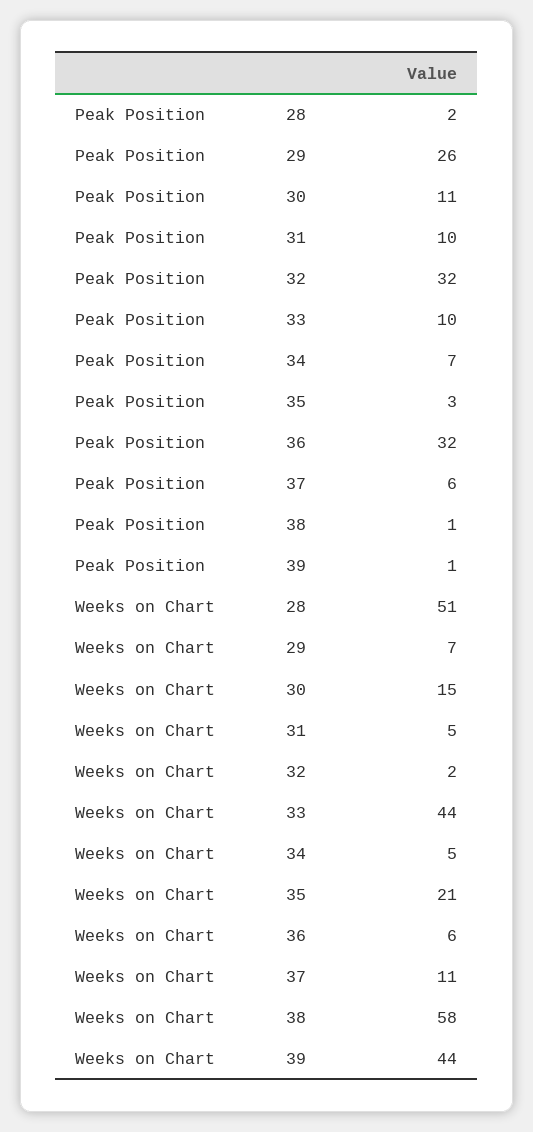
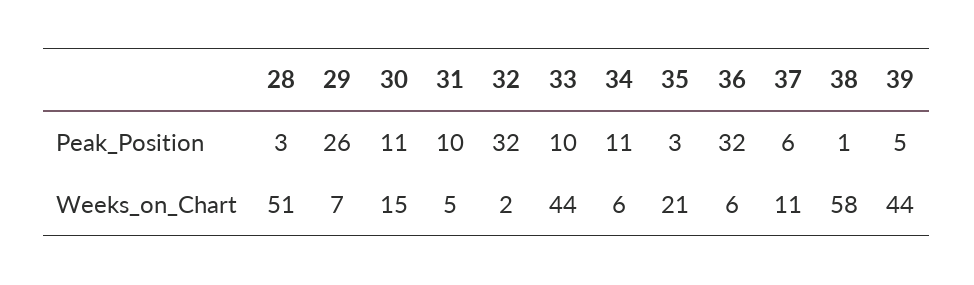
  {
    "Peak Position": {
-     "28": 2,
+     "28": 3,
      "29": 26,
      "30": 11,
      "31": 10,
      "32": 32,
      "33": 10,
-     "34": 7,
+     "34": 11,
      "35": 3,
      "36": 32,
      "37": 6,
      "38": 1,
-     "39": 1
+     "39": 5
    },
    "Weeks on Chart": {
      "28": 51,
      "29": 7,
      "30": 15,
      "31": 5,
      "32": 2,
      "33": 44,
-     "34": 5,
+     "34": 6,
      "35": 21,
      "36": 6,
      "37": 11,
      "38": 58,
      "39": 44
    }
  }

